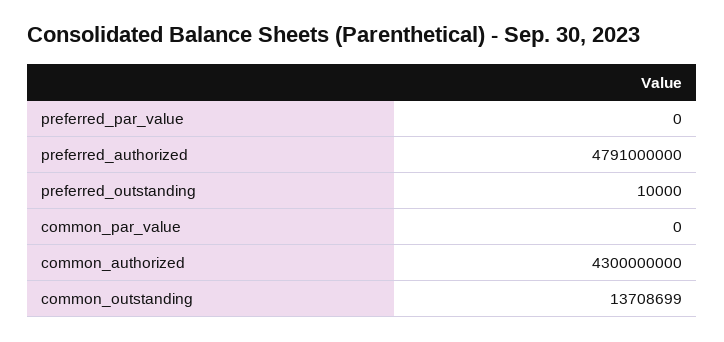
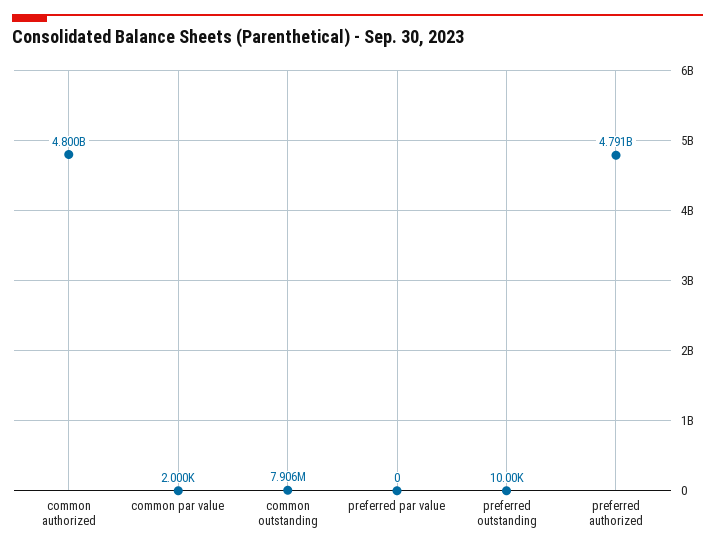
  {
    "preferred_par_value": 0,
    "preferred_authorized": 4791000000,
    "preferred_outstanding": 10000,
-   "common_par_value": 0,
+   "common_par_value": 2000,
-   "common_authorized": 4300000000,
+   "common_authorized": 4800000000,
-   "common_outstanding": 13708699
+   "common_outstanding": 7906000
  }

